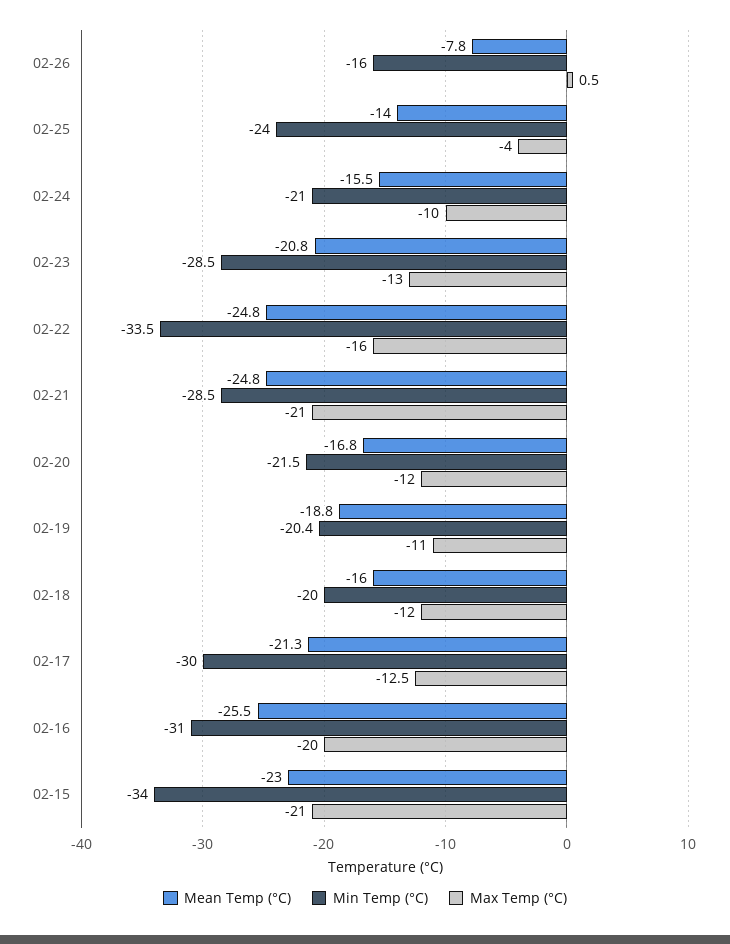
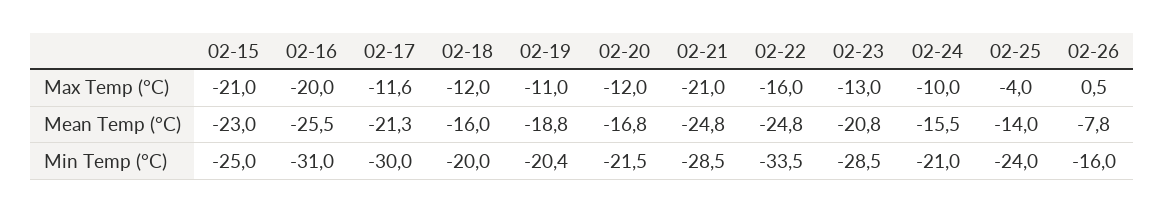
  {
    "Mean Temp (°C)": {
      "02-26": -7.8,
      "02-25": -14,
      "02-24": -15.5,
      "02-23": -20.8,
      "02-22": -24.8,
      "02-21": -24.8,
      "02-20": -16.8,
      "02-19": -18.8,
      "02-18": -16,
      "02-17": -21.3,
      "02-16": -25.5,
      "02-15": -23
    },
    "Min Temp (°C)": {
      "02-26": -16,
      "02-25": -24,
      "02-24": -21,
      "02-23": -28.5,
      "02-22": -33.5,
      "02-21": -28.5,
      "02-20": -21.5,
      "02-19": -20.4,
      "02-18": -20,
      "02-17": -30,
      "02-16": -31,
-     "02-15": -34
+     "02-15": -25
    },
    "Max Temp (°C)": {
      "02-26": 0.5,
      "02-25": -4,
      "02-24": -10,
      "02-23": -13,
      "02-22": -16,
      "02-21": -21,
      "02-20": -12,
      "02-19": -11,
      "02-18": -12,
-     "02-17": -12.5,
+     "02-17": -11.6,
      "02-16": -20,
      "02-15": -21
    }
  }

